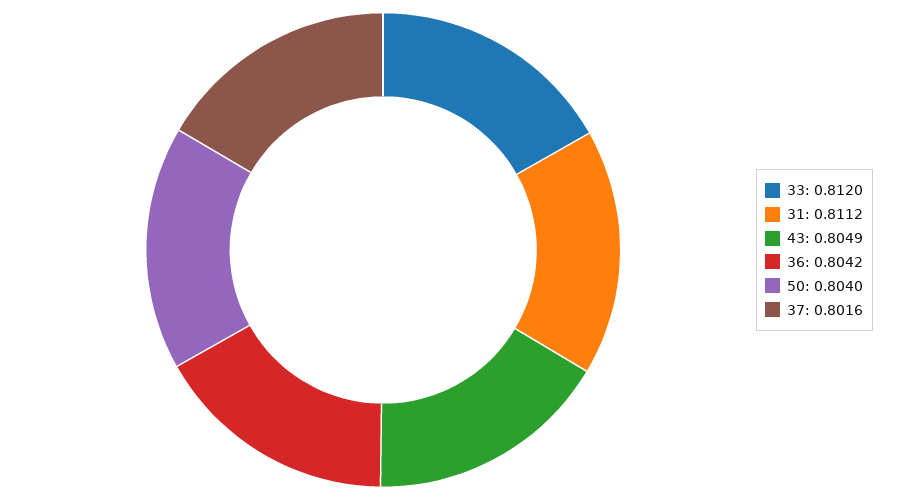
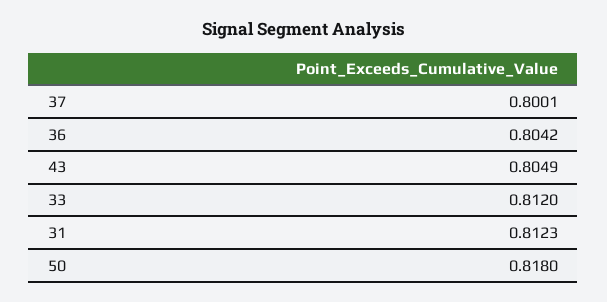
  {
    "33": 0.812,
-   "31": 0.8112,
+   "31": 0.8123,
    "43": 0.8049,
    "36": 0.8042,
-   "50": 0.804,
+   "50": 0.818,
-   "37": 0.8016
+   "37": 0.8001
  }

